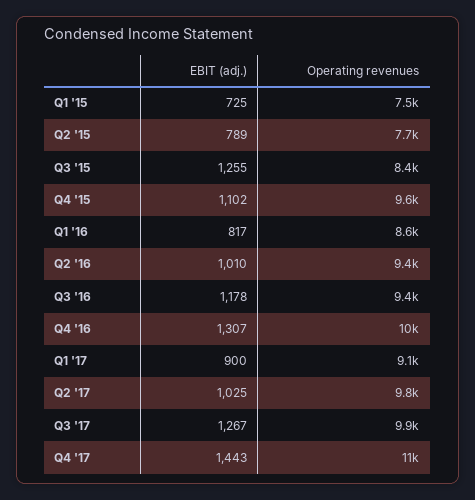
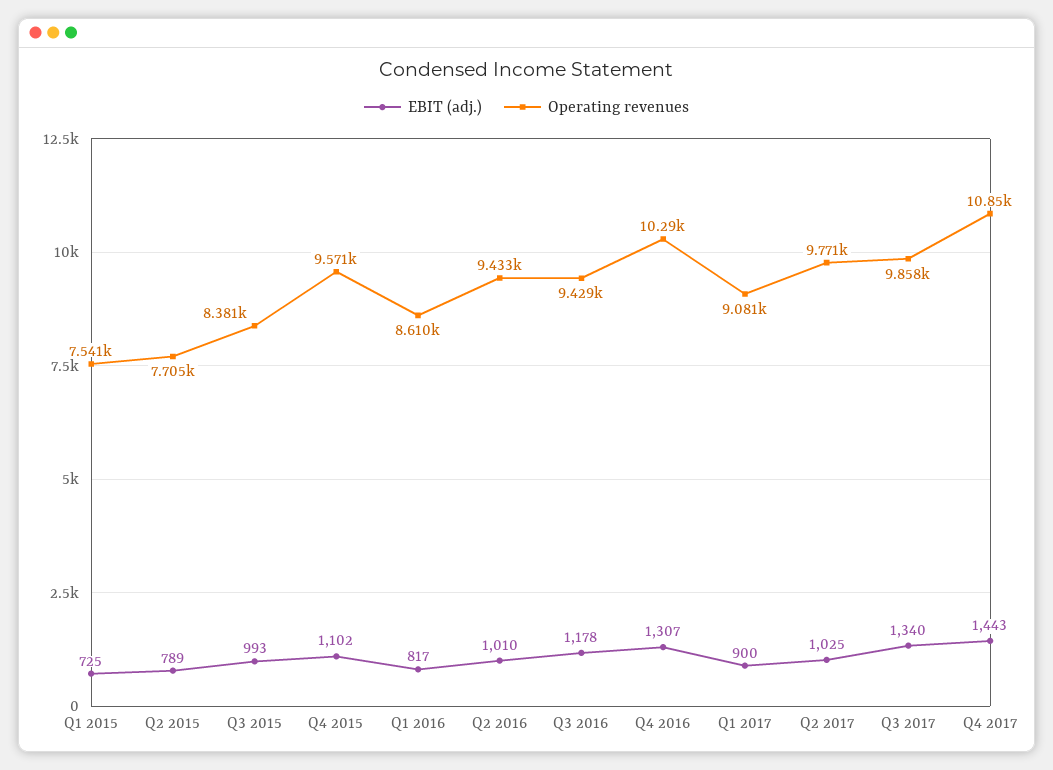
  {
    "EBIT (adj.)": {
      "Q1 '15": 725,
      "Q2 '15": 789,
-     "Q3 '15": 1255,
+     "Q3 '15": 993,
      "Q4 '15": 1102,
      "Q1 '16": 817,
      "Q2 '16": 1010,
      "Q3 '16": 1178,
      "Q4 '16": 1307,
      "Q1 '17": 900,
      "Q2 '17": 1025,
-     "Q3 '17": 1267,
+     "Q3 '17": 1340,
      "Q4 '17": 1443
    },
    "Operating revenues": {
      "Q1 '15": 7541,
      "Q2 '15": 7705,
      "Q3 '15": 8381,
      "Q4 '15": 9571,
      "Q1 '16": 8610,
      "Q2 '16": 9433,
      "Q3 '16": 9429,
      "Q4 '16": 10290,
      "Q1 '17": 9081,
      "Q2 '17": 9771,
      "Q3 '17": 9858,
      "Q4 '17": 10850
    }
  }

